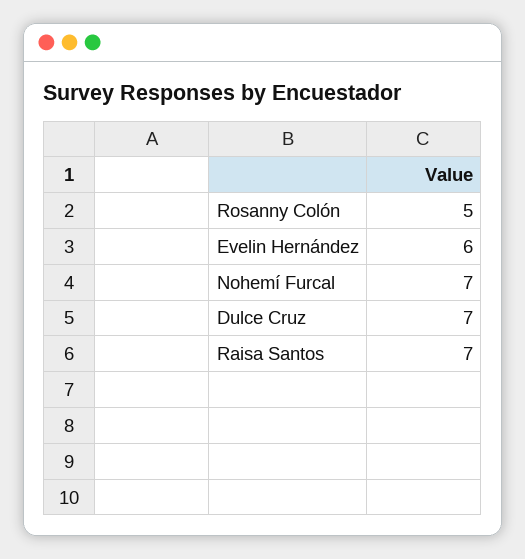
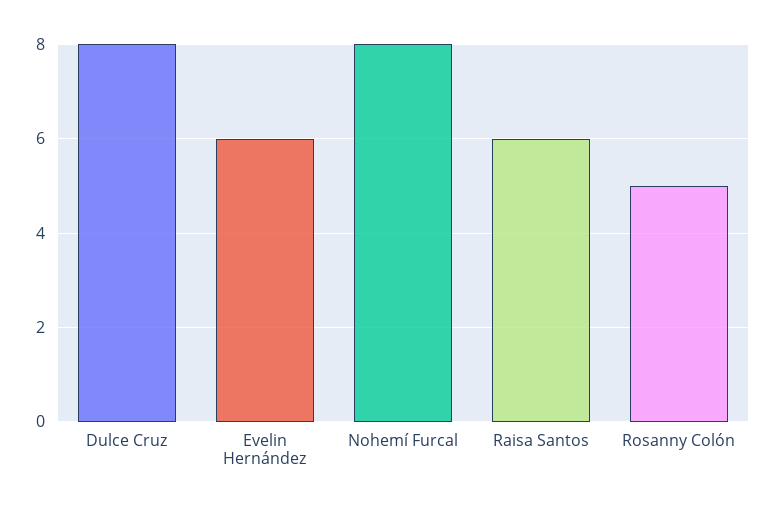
  {
    "Rosanny Colón": 5,
    "Evelin Hernández": 6,
-   "Nohemí Furcal": 7,
+   "Nohemí Furcal": 8,
-   "Dulce Cruz": 7,
+   "Dulce Cruz": 8,
-   "Raisa Santos": 7
+   "Raisa Santos": 6
  }

